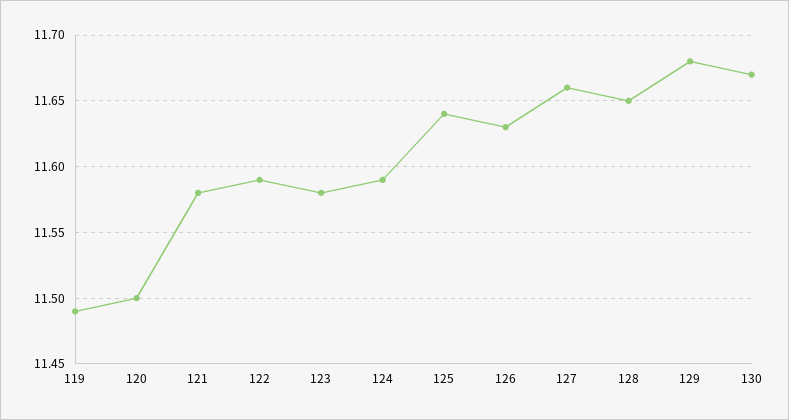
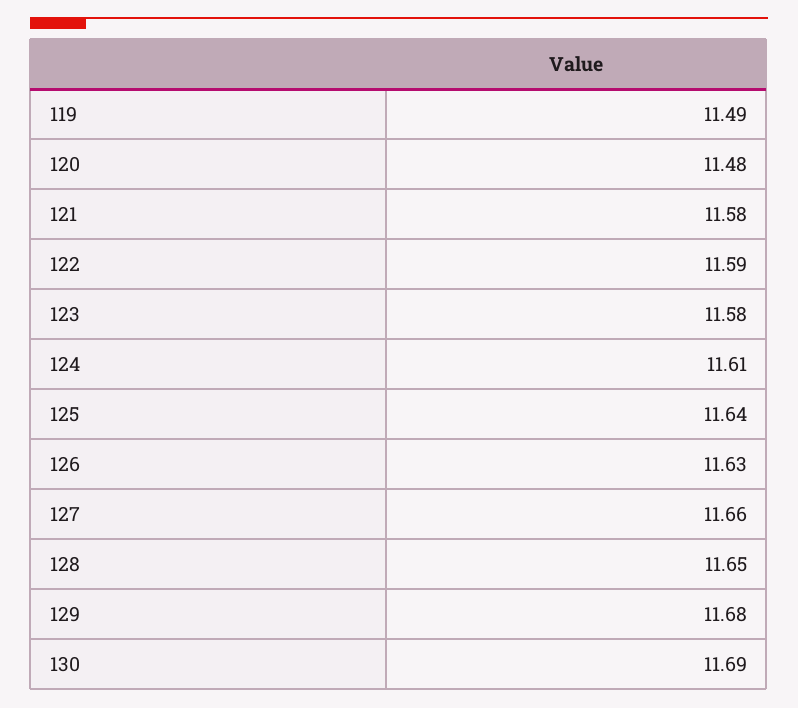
  {
    "119": 11.49,
-   "120": 11.5,
+   "120": 11.48,
    "121": 11.58,
    "122": 11.59,
    "123": 11.58,
-   "124": 11.59,
+   "124": 11.61,
    "125": 11.64,
    "126": 11.63,
    "127": 11.66,
    "128": 11.65,
    "129": 11.68,
-   "130": 11.67
+   "130": 11.69
  }

